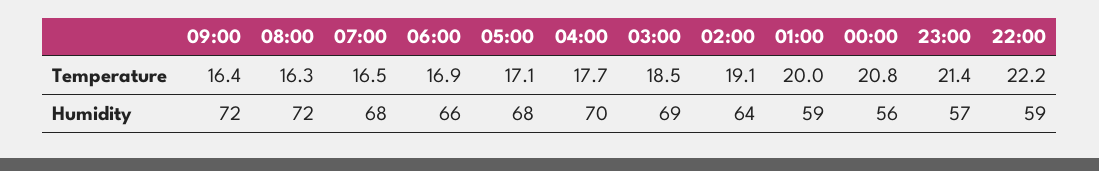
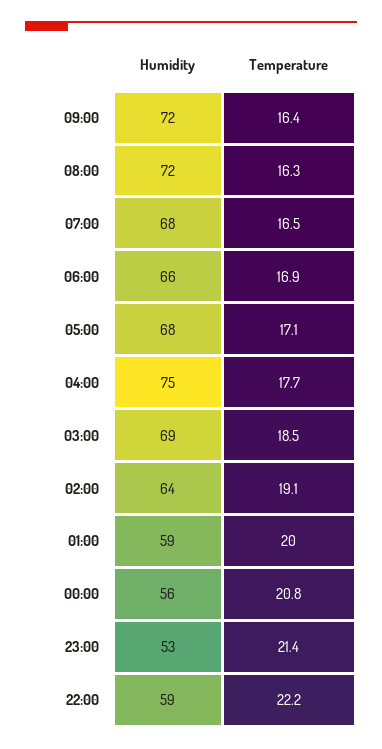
  {
    "09:00": {
      "Temperature": 16.4,
      "Humidity": 72
    },
    "08:00": {
      "Temperature": 16.3,
      "Humidity": 72
    },
    "07:00": {
      "Temperature": 16.5,
      "Humidity": 68
    },
    "06:00": {
      "Temperature": 16.9,
      "Humidity": 66
    },
    "05:00": {
      "Temperature": 17.1,
      "Humidity": 68
    },
    "04:00": {
      "Temperature": 17.7,
-     "Humidity": 70
+     "Humidity": 75
    },
    "03:00": {
      "Temperature": 18.5,
      "Humidity": 69
    },
    "02:00": {
      "Temperature": 19.1,
      "Humidity": 64
    },
    "01:00": {
      "Temperature": 20,
      "Humidity": 59
    },
    "00:00": {
      "Temperature": 20.8,
      "Humidity": 56
    },
    "23:00": {
      "Temperature": 21.4,
-     "Humidity": 57
+     "Humidity": 53
    },
    "22:00": {
      "Temperature": 22.2,
      "Humidity": 59
    }
  }

